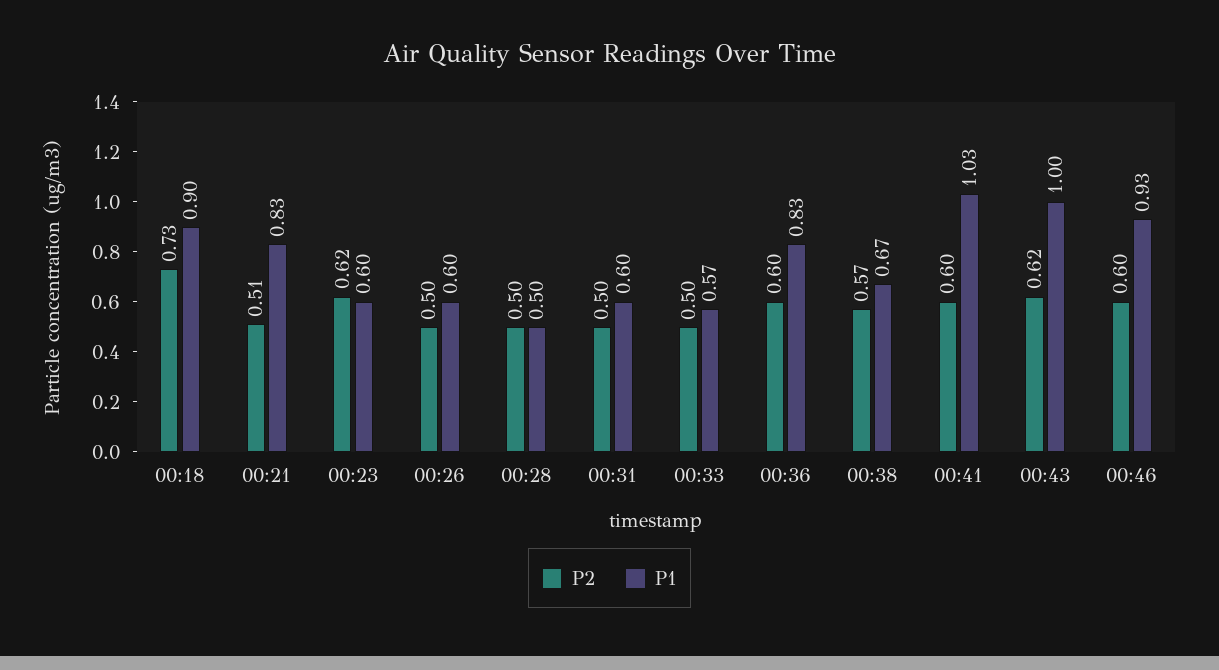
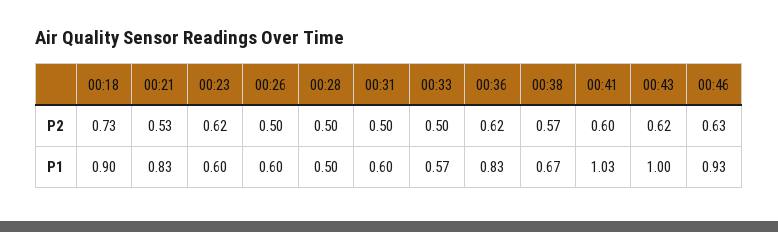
  {
    "P2": {
      "00:18": 0.73,
-     "00:21": 0.51,
+     "00:21": 0.53,
      "00:23": 0.62,
      "00:26": 0.5,
      "00:28": 0.5,
      "00:31": 0.5,
      "00:33": 0.5,
-     "00:36": 0.6,
+     "00:36": 0.62,
      "00:38": 0.57,
      "00:41": 0.6,
      "00:43": 0.62,
-     "00:46": 0.6
+     "00:46": 0.63
    },
    "P1": {
      "00:18": 0.9,
      "00:21": 0.83,
      "00:23": 0.6,
      "00:26": 0.6,
      "00:28": 0.5,
      "00:31": 0.6,
      "00:33": 0.57,
      "00:36": 0.83,
      "00:38": 0.67,
      "00:41": 1.03,
      "00:43": 1,
      "00:46": 0.93
    }
  }

